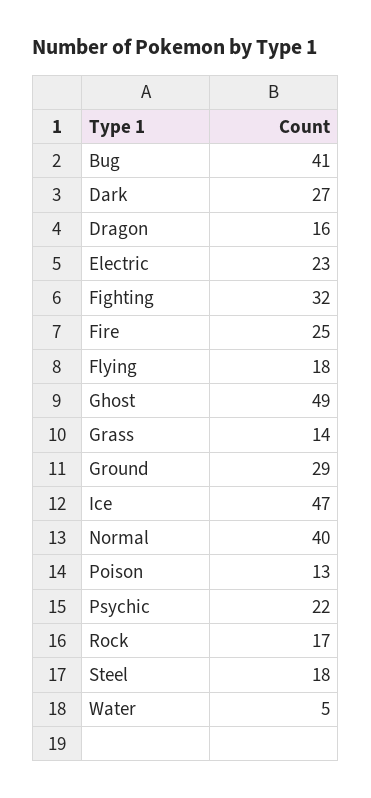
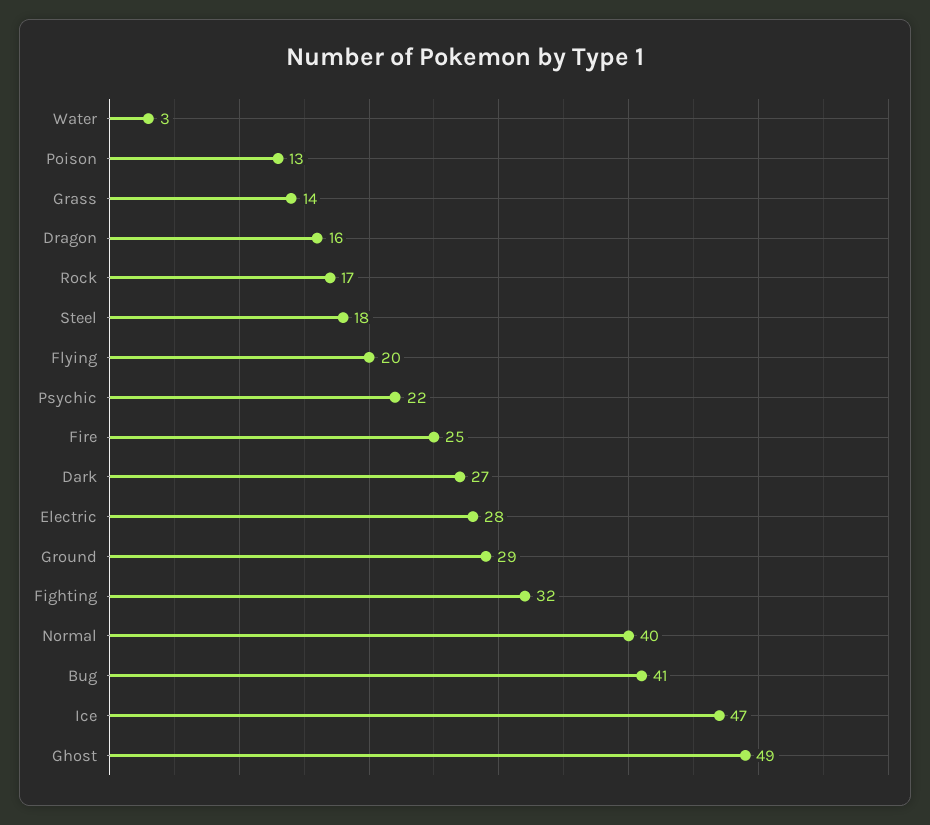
  {
    "Bug": 41,
    "Dark": 27,
    "Dragon": 16,
-   "Electric": 23,
+   "Electric": 28,
    "Fighting": 32,
    "Fire": 25,
-   "Flying": 18,
+   "Flying": 20,
    "Ghost": 49,
    "Grass": 14,
    "Ground": 29,
    "Ice": 47,
    "Normal": 40,
    "Poison": 13,
    "Psychic": 22,
    "Rock": 17,
    "Steel": 18,
-   "Water": 5
+   "Water": 3
  }

